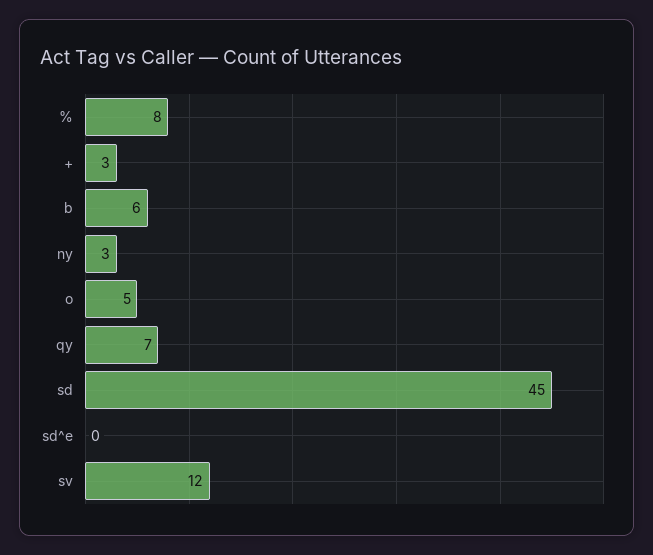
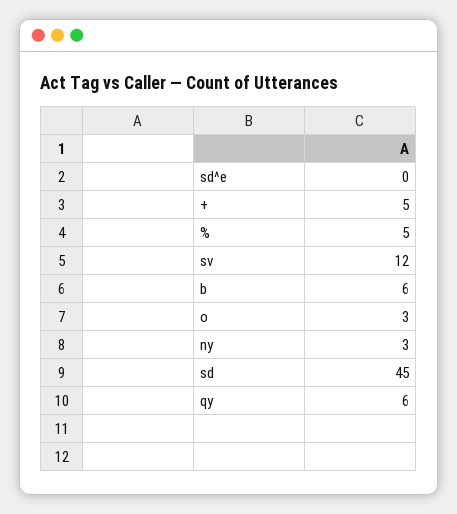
  {
-   "%": 8,
+   "%": 5,
-   "+": 3,
+   "+": 5,
    "b": 6,
    "ny": 3,
-   "o": 5,
+   "o": 3,
-   "qy": 7,
+   "qy": 6,
    "sd": 45,
    "sd^e": 0,
    "sv": 12
  }

